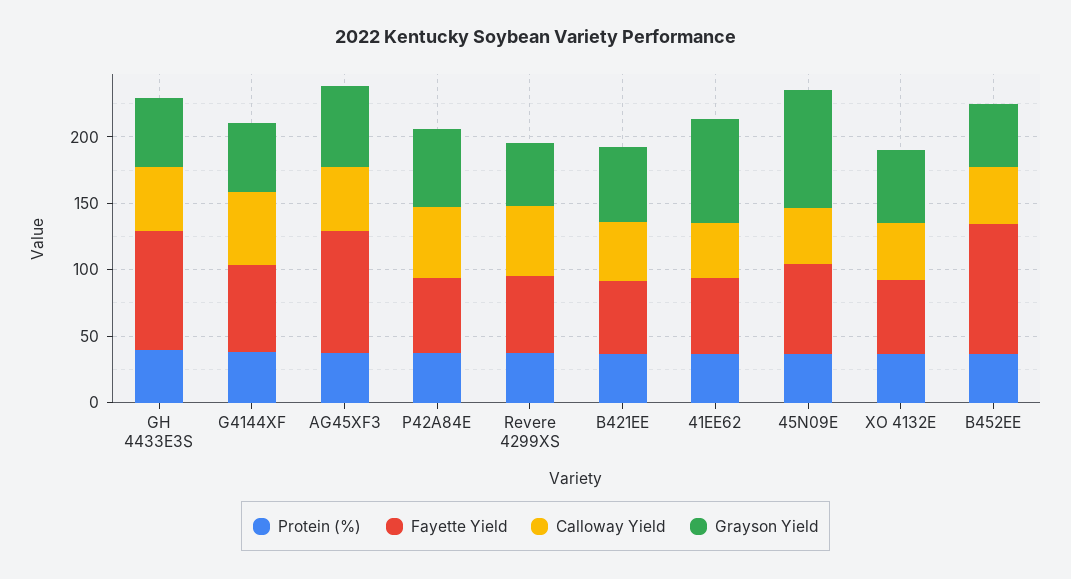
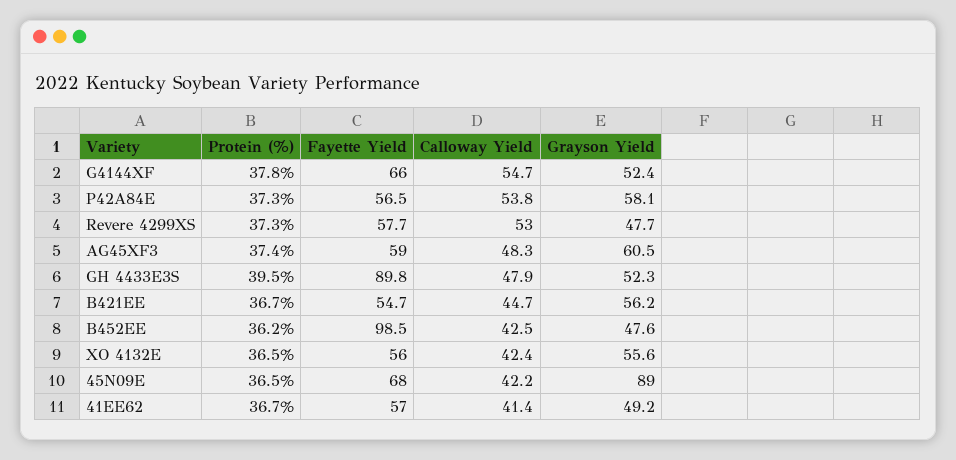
  {
    "Protein (%)": {
      "GH 4433E3S": 39.5,
      "G4144XF": 37.8,
      "AG45XF3": 37.4,
      "P42A84E": 37.3,
      "Revere 4299XS": 37.3,
      "B421EE": 36.7,
      "41EE62": 36.7,
      "45N09E": 36.5,
      "XO 4132E": 36.5,
      "B452EE": 36.2
    },
    "Fayette Yield": {
      "GH 4433E3S": 89.8,
      "G4144XF": 66,
-     "AG45XF3": 90,
+     "AG45XF3": 59,
      "P42A84E": 56.5,
      "Revere 4299XS": 57.7,
      "B421EE": 54.7,
      "41EE62": 57,
      "45N09E": 68,
      "XO 4132E": 56,
      "B452EE": 98.5
    },
    "Calloway Yield": {
      "GH 4433E3S": 47.9,
      "G4144XF": 54.7,
      "AG45XF3": 48.3,
      "P42A84E": 53.8,
      "Revere 4299XS": 53,
      "B421EE": 44.7,
      "41EE62": 41.4,
      "45N09E": 42.2,
      "XO 4132E": 42.4,
      "B452EE": 42.5
    },
    "Grayson Yield": {
      "GH 4433E3S": 52.3,
      "G4144XF": 52.4,
      "AG45XF3": 60.5,
      "P42A84E": 58.1,
      "Revere 4299XS": 47.7,
      "B421EE": 56.2,
-     "41EE62": 80,
+     "41EE62": 49.2,
      "45N09E": 89,
      "XO 4132E": 55.6,
      "B452EE": 47.6
    }
  }

